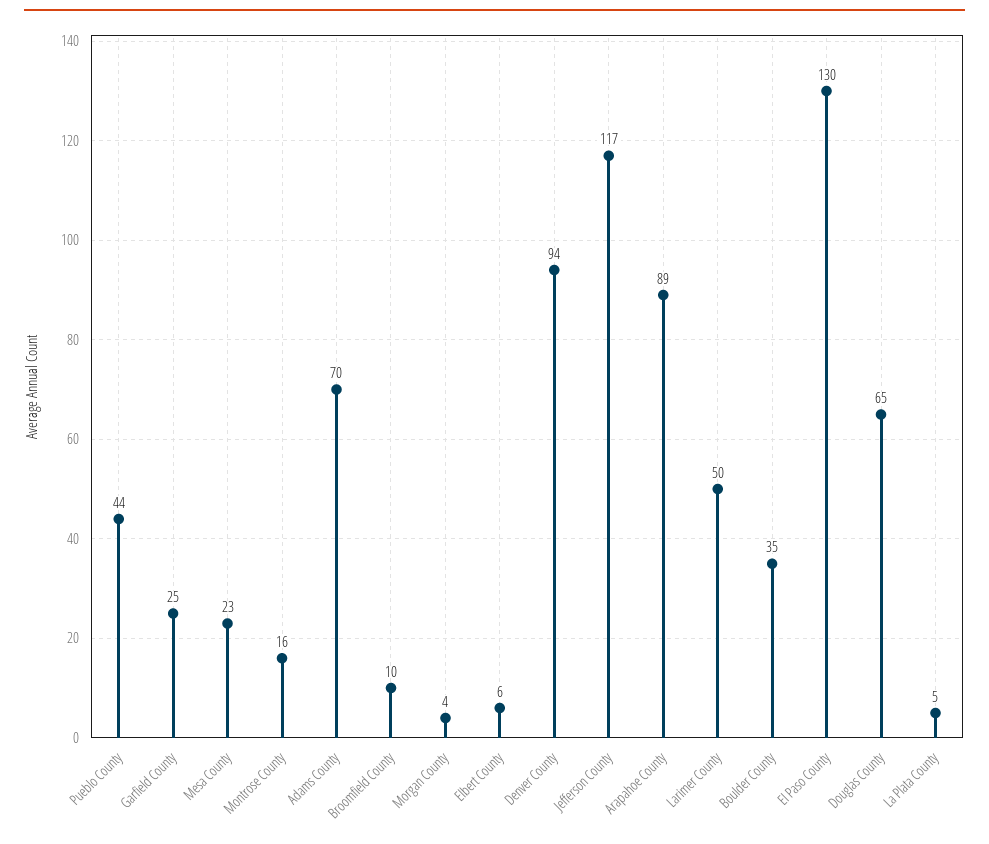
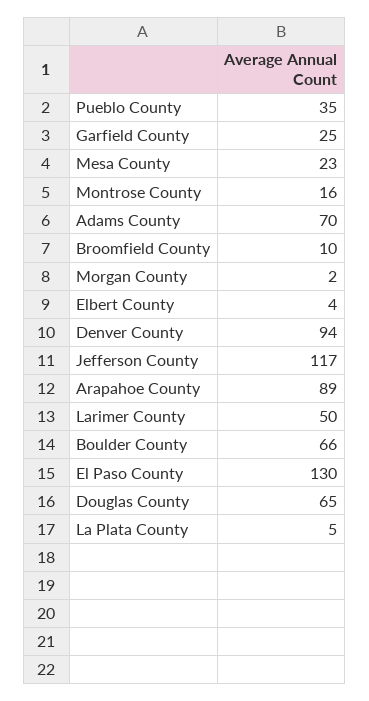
  {
-   "Pueblo County": 44,
+   "Pueblo County": 35,
    "Garfield County": 25,
    "Mesa County": 23,
    "Montrose County": 16,
    "Adams County": 70,
    "Broomfield County": 10,
-   "Morgan County": 4,
+   "Morgan County": 2,
-   "Elbert County": 6,
+   "Elbert County": 4,
    "Denver County": 94,
    "Jefferson County": 117,
    "Arapahoe County": 89,
    "Larimer County": 50,
-   "Boulder County": 35,
+   "Boulder County": 66,
    "El Paso County": 130,
    "Douglas County": 65,
    "La Plata County": 5
  }

